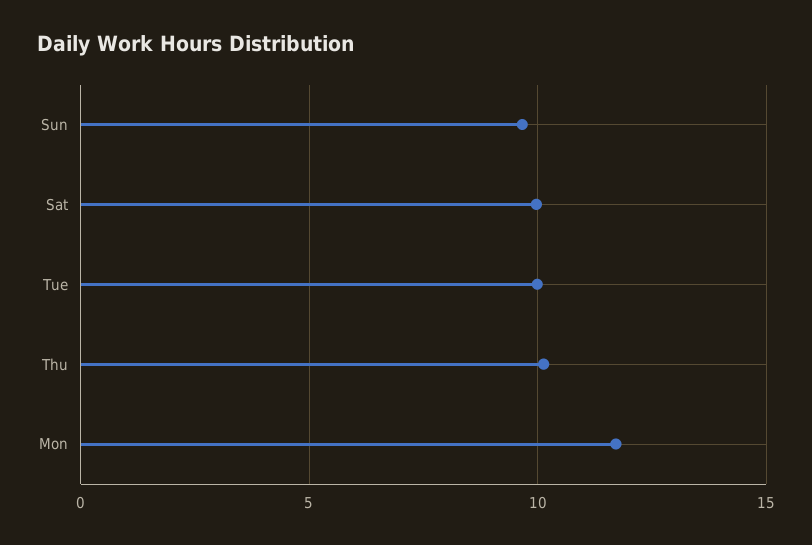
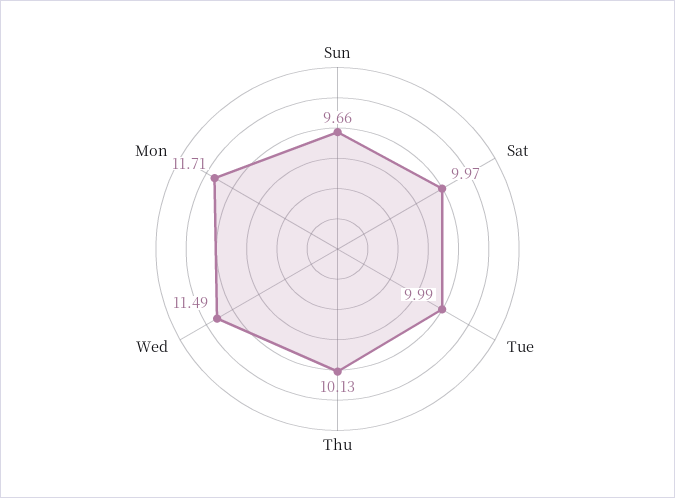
  {
    "Sun": 9.66,
    "Sat": 9.97,
    "Tue": 9.99,
    "Thu": 10.13,
-   "Mon": 11.71
+   "Mon": 11.71,
+   "Wed": 11.49
  }

